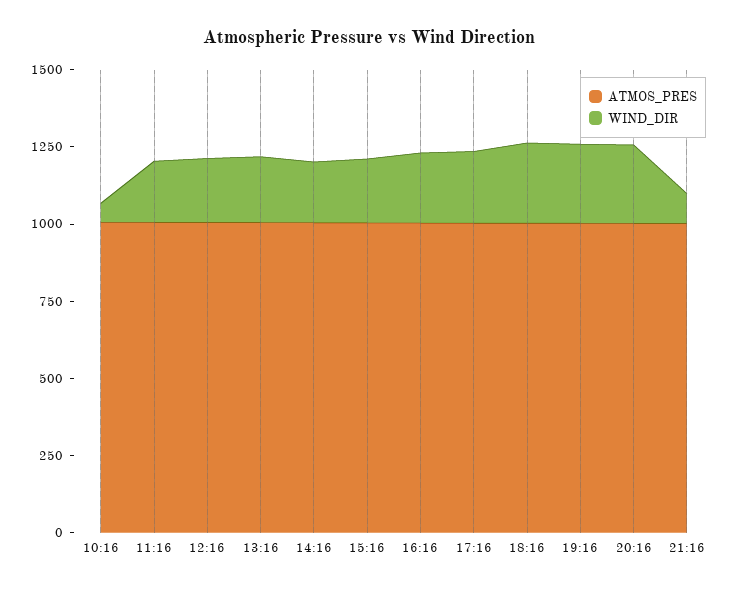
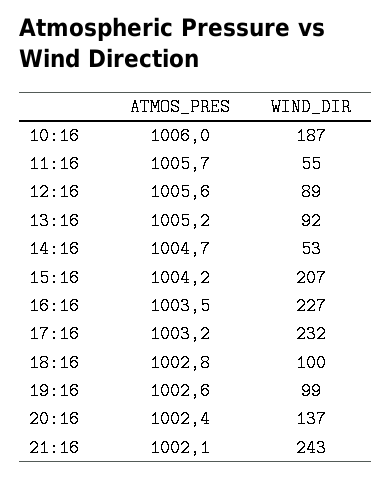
  {
    "ATMOS_PRES": {
      "10:16": 1006,
      "11:16": 1005.7,
      "12:16": 1005.6,
      "13:16": 1005.2,
      "14:16": 1004.7,
      "15:16": 1004.2,
      "16:16": 1003.5,
      "17:16": 1003.2,
      "18:16": 1002.8,
      "19:16": 1002.6,
      "20:16": 1002.4,
      "21:16": 1002.1
    },
    "WIND_DIR": {
-     "10:16": 50,
+     "10:16": 187,
-     "11:16": 200,
+     "11:16": 55,
-     "12:16": 200,
+     "12:16": 89,
-     "13:16": 200,
+     "13:16": 92,
-     "14:16": 200,
+     "14:16": 53,
      "15:16": 207,
      "16:16": 227,
      "17:16": 232,
-     "18:16": 250,
+     "18:16": 100,
-     "19:16": 250,
+     "19:16": 99,
-     "20:16": 250,
+     "20:16": 137,
-     "21:16": 100
+     "21:16": 243
    }
  }

